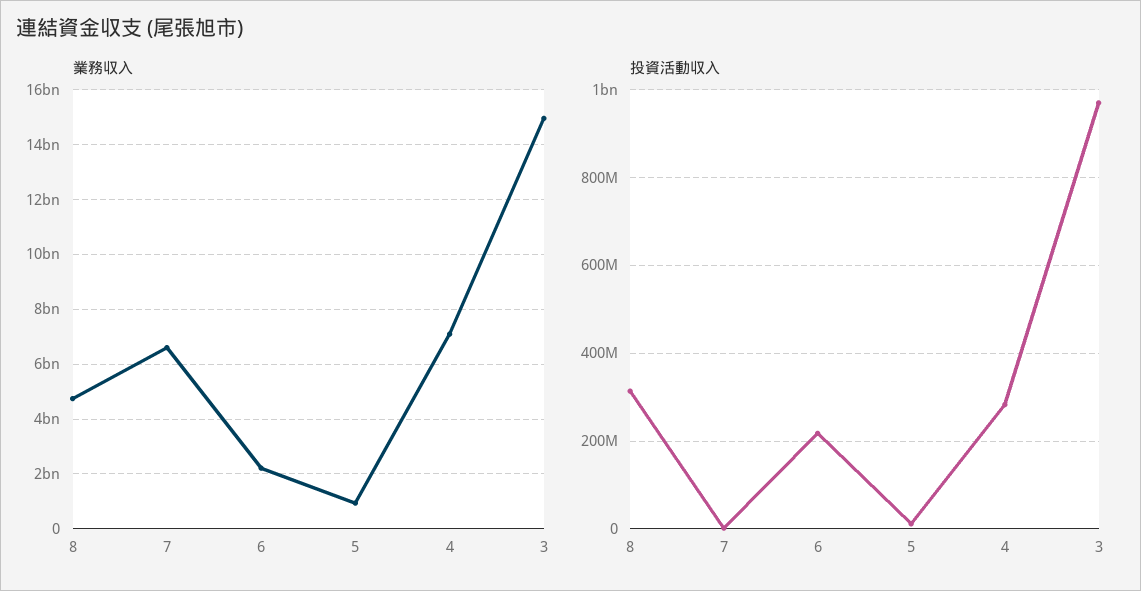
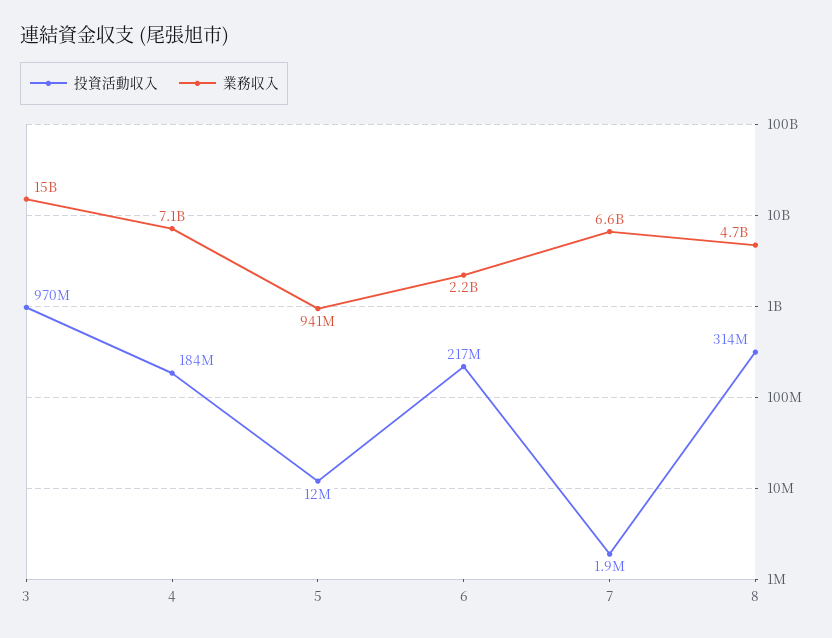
  {
    "業務収入": {
      "8": 4700000000,
      "7": 6600000000,
      "6": 2200000000,
      "5": 941000000,
      "4": 7100000000,
      "3": 15000000000
    },
    "投資活動収入": {
      "8": 314000000,
      "7": 1900000,
      "6": 217000000,
      "5": 12000000,
-     "4": 280000000,
+     "4": 184000000,
      "3": 970000000
    }
  }

